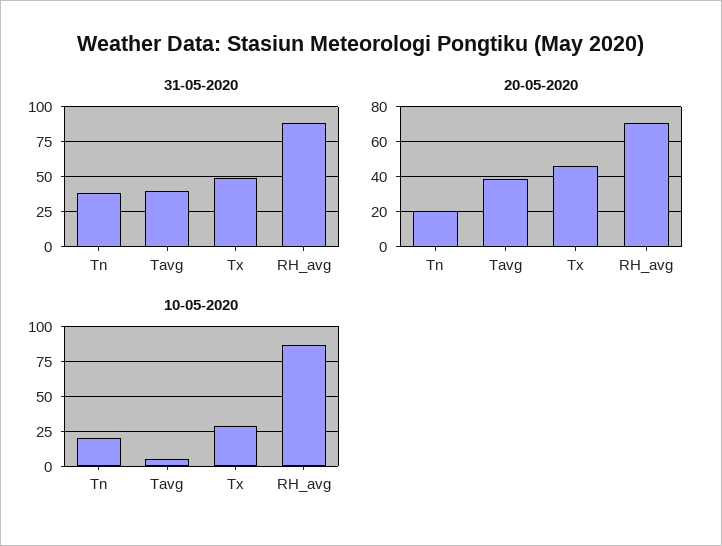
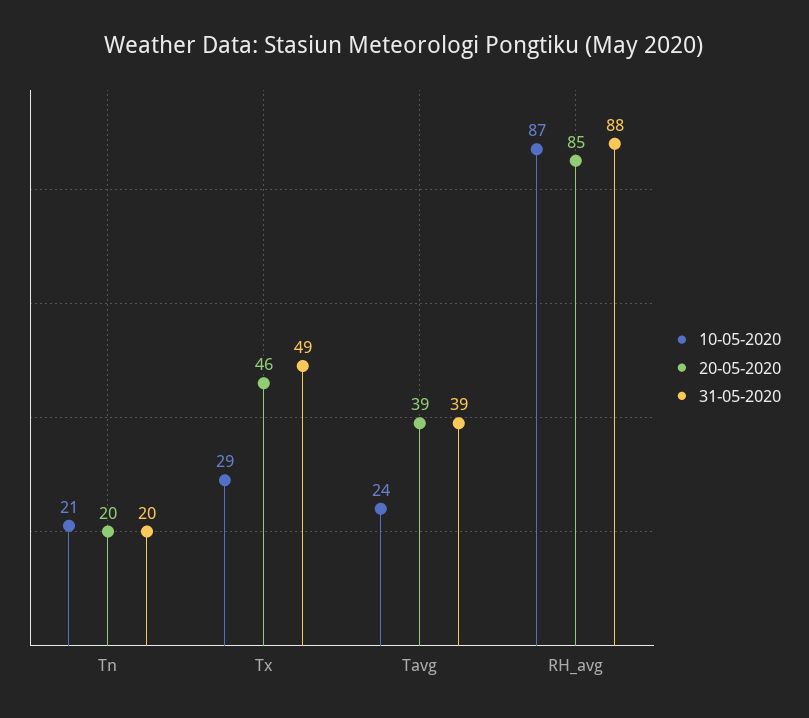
  {
    "31-05-2020": {
-     "Tn": 40,
+     "Tn": 20,
      "Tavg": 39,
      "Tx": 49,
      "RH_avg": 88
    },
    "20-05-2020": {
      "Tn": 20,
      "Tavg": 39,
      "Tx": 46,
-     "RH_avg": 70
+     "RH_avg": 85
    },
    "10-05-2020": {
      "Tn": 21,
-     "Tavg": 5,
+     "Tavg": 24,
      "Tx": 29,
      "RH_avg": 87
    }
  }

